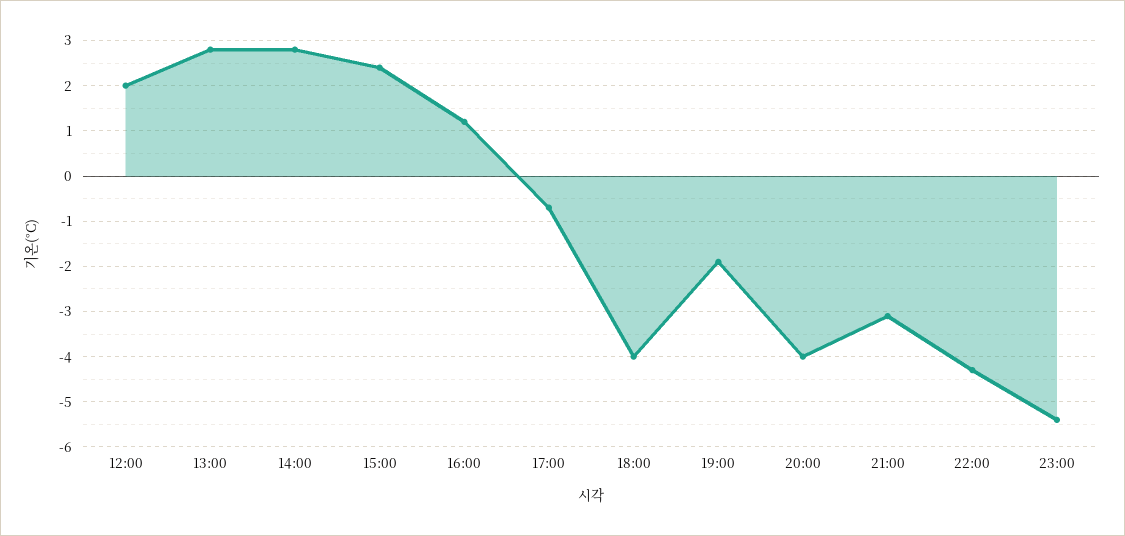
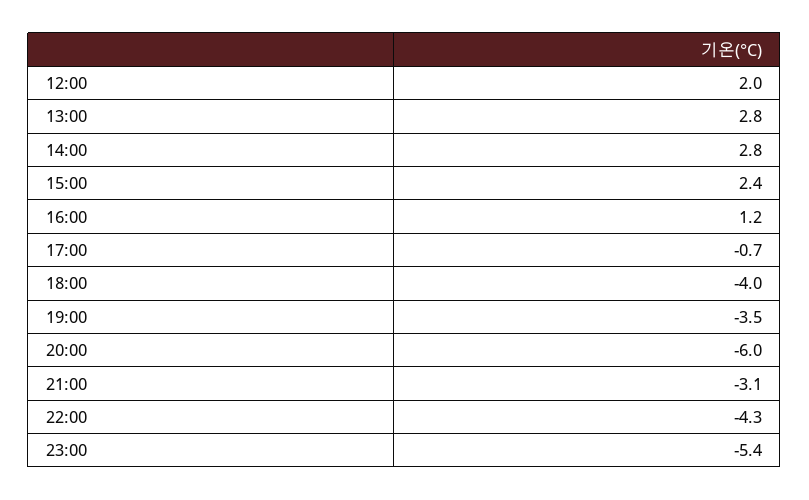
  {
    "12:00": 2,
    "13:00": 2.8,
    "14:00": 2.8,
    "15:00": 2.4,
    "16:00": 1.2,
    "17:00": -0.7,
    "18:00": -4,
-   "19:00": -2,
+   "19:00": -3.5,
-   "20:00": -4,
+   "20:00": -6,
    "21:00": -3.1,
    "22:00": -4.3,
    "23:00": -5.4
  }

